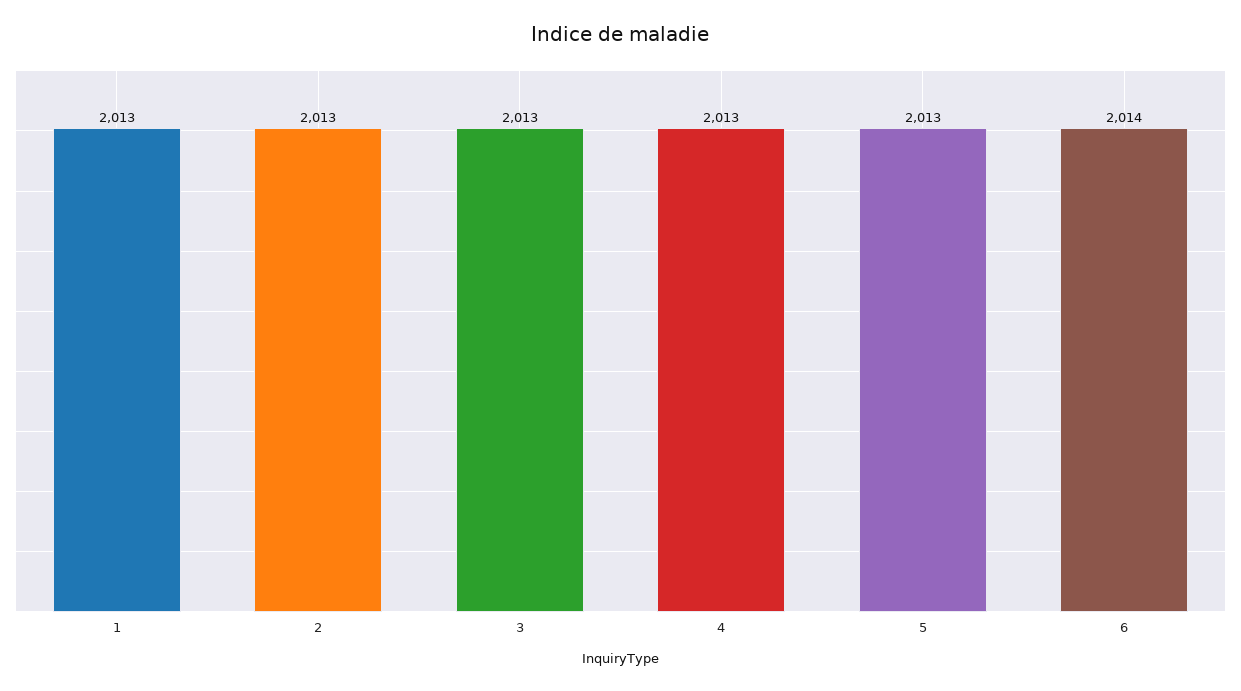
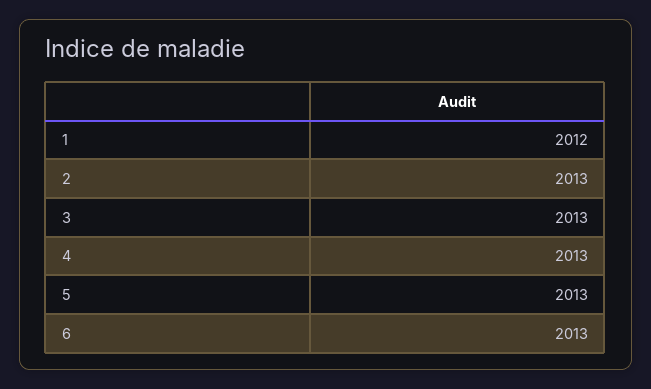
  {
-   "1": 2013,
+   "1": 2012,
    "2": 2013,
    "3": 2013,
    "4": 2013,
    "5": 2013,
-   "6": 2014
+   "6": 2013
  }

